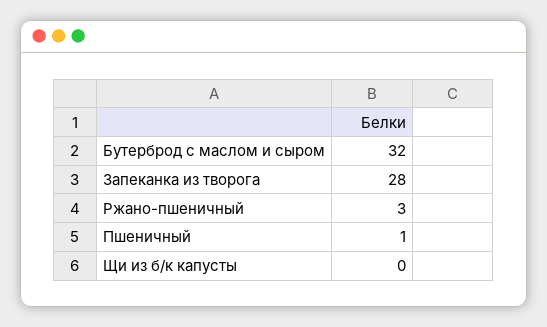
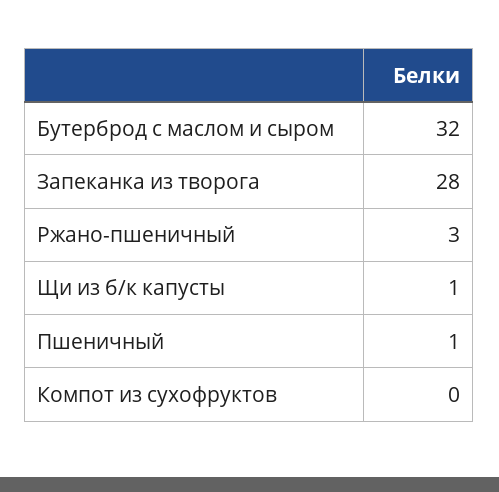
  {
    "Бутерброд с маслом и сыром": 32,
    "Запеканка из творога": 28,
    "Ржано-пшеничный": 3,
    "Пшеничный": 1,
-   "Щи из б/к капусты": 0
+   "Щи из б/к капусты": 1,
+   "Компот из сухофруктов": 0
  }

